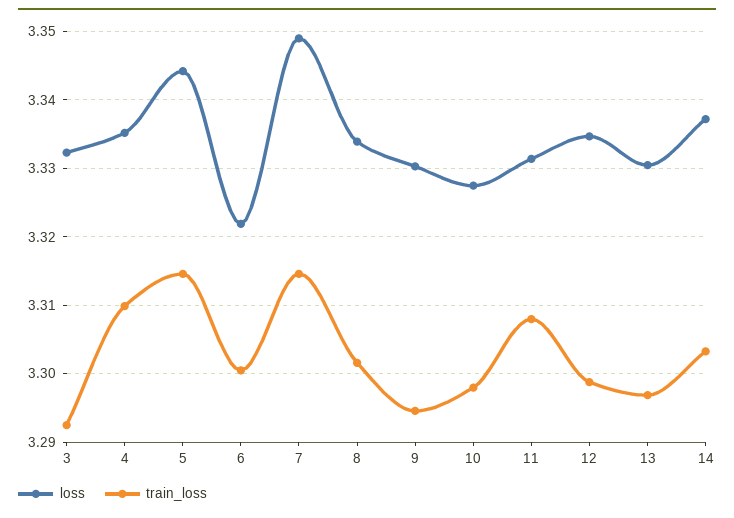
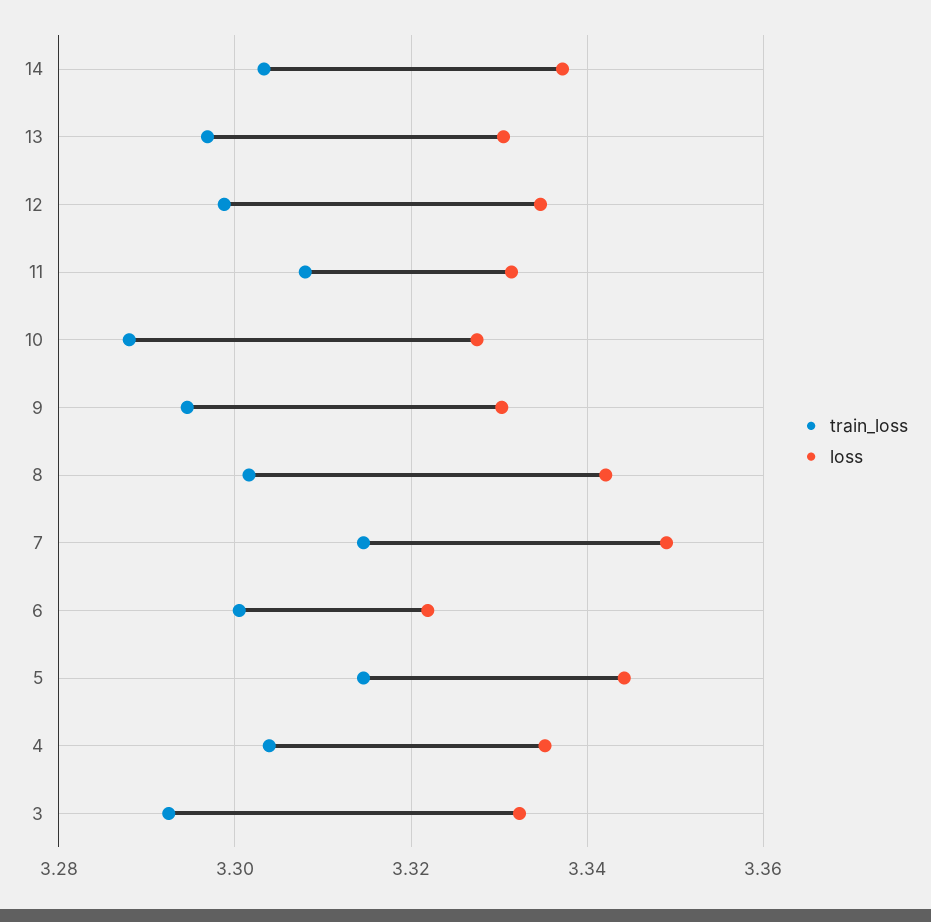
  {
    "loss": {
      "3": 3.332,
      "4": 3.335,
      "5": 3.344,
      "6": 3.322,
      "7": 3.349,
-     "8": 3.334,
+     "8": 3.342,
      "9": 3.33,
      "10": 3.328,
      "11": 3.331,
      "12": 3.335,
      "13": 3.331,
      "14": 3.337
    },
    "train_loss": {
      "3": 3.293,
-     "4": 3.31,
+     "4": 3.304,
      "5": 3.315,
      "6": 3.301,
      "7": 3.315,
      "8": 3.302,
      "9": 3.295,
-     "10": 3.298,
+     "10": 3.288,
      "11": 3.308,
      "12": 3.299,
      "13": 3.297,
      "14": 3.303
    }
  }

